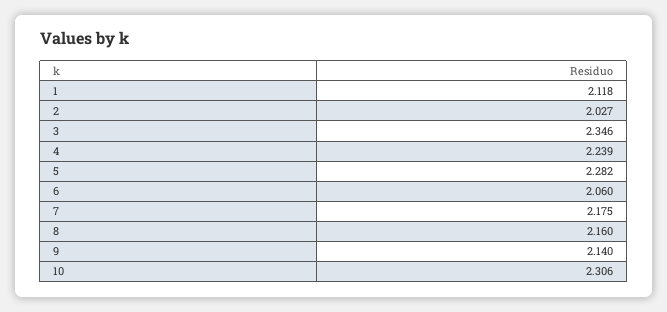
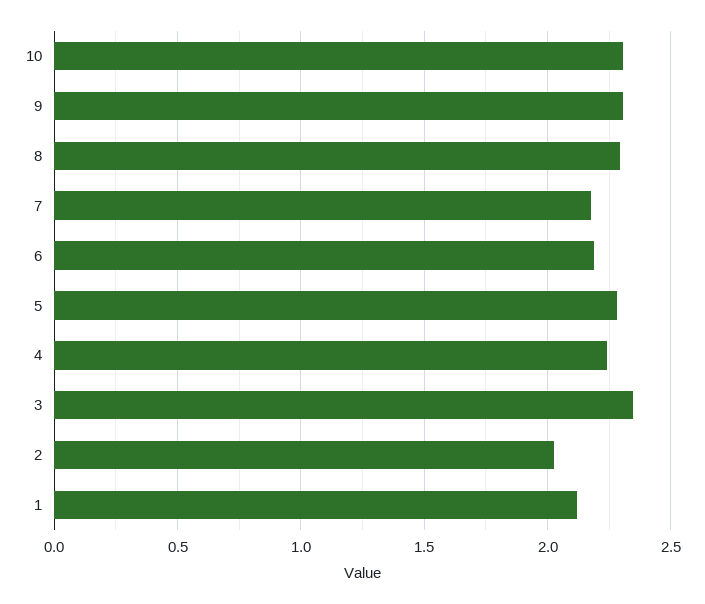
  {
    "1": 2.118,
    "2": 2.027,
    "3": 2.346,
    "4": 2.239,
    "5": 2.282,
-   "6": 2.06,
+   "6": 2.2,
    "7": 2.175,
-   "8": 2.16,
+   "8": 2.3,
-   "9": 2.14,
+   "9": 2.3,
    "10": 2.306
  }

